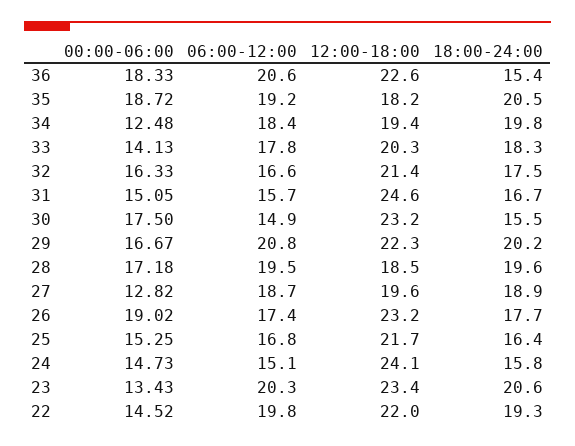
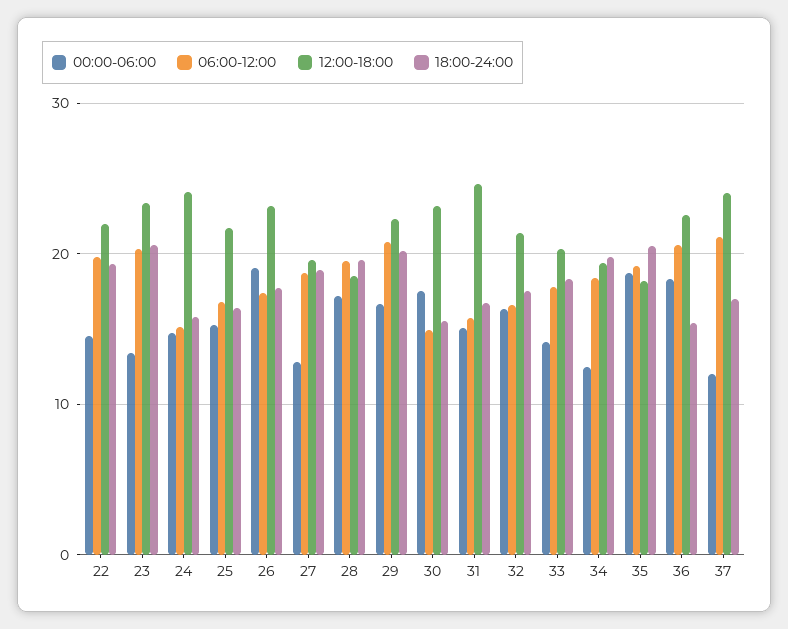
  {
    "00:00-06:00": {
      "36": 18.33,
      "35": 18.72,
      "34": 12.48,
      "33": 14.13,
      "32": 16.33,
      "31": 15.05,
      "30": 17.5,
      "29": 16.67,
      "28": 17.18,
      "27": 12.82,
      "26": 19.02,
      "25": 15.25,
      "24": 14.73,
      "23": 13.43,
-     "22": 14.52
+     "22": 14.52,
+     "37": 12
    },
    "06:00-12:00": {
      "36": 20.6,
      "35": 19.2,
      "34": 18.4,
      "33": 17.8,
      "32": 16.6,
      "31": 15.7,
      "30": 14.9,
      "29": 20.8,
      "28": 19.5,
      "27": 18.7,
      "26": 17.4,
      "25": 16.8,
      "24": 15.1,
      "23": 20.3,
-     "22": 19.8
+     "22": 19.8,
+     "37": 21
    },
    "12:00-18:00": {
      "36": 22.6,
      "35": 18.2,
      "34": 19.4,
      "33": 20.3,
      "32": 21.4,
      "31": 24.6,
      "30": 23.2,
      "29": 22.3,
      "28": 18.5,
      "27": 19.6,
      "26": 23.2,
      "25": 21.7,
      "24": 24.1,
      "23": 23.4,
-     "22": 22
+     "22": 22,
+     "37": 24
    },
    "18:00-24:00": {
      "36": 15.4,
      "35": 20.5,
      "34": 19.8,
      "33": 18.3,
      "32": 17.5,
      "31": 16.7,
      "30": 15.5,
      "29": 20.2,
      "28": 19.6,
      "27": 18.9,
      "26": 17.7,
      "25": 16.4,
      "24": 15.8,
      "23": 20.6,
-     "22": 19.3
+     "22": 19.3,
+     "37": 17
    }
  }

